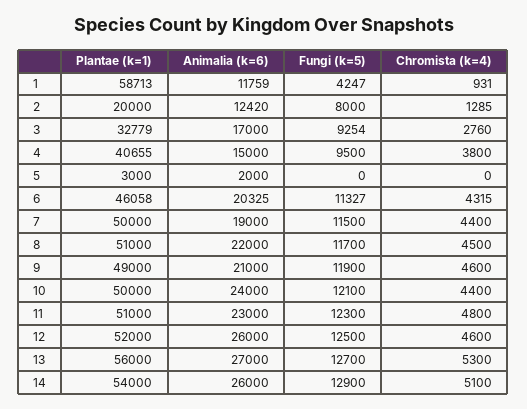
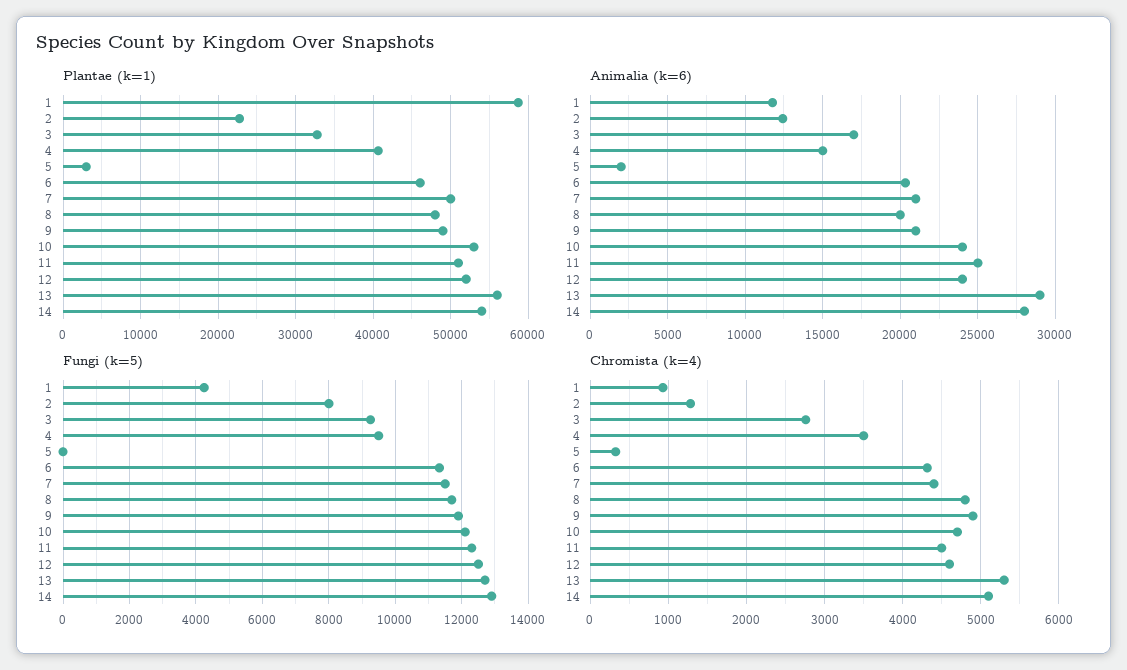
  {
    "Plantae (k=1)": {
      "1": 58713,
-     "2": 20000,
+     "2": 23000,
      "3": 32779,
      "4": 40655,
      "5": 3000,
      "6": 46058,
      "7": 50000,
-     "8": 51000,
+     "8": 48000,
      "9": 49000,
-     "10": 50000,
+     "10": 53000,
      "11": 51000,
      "12": 52000,
      "13": 56000,
      "14": 54000
    },
    "Animalia (k=6)": {
      "1": 11759,
      "2": 12420,
      "3": 17000,
      "4": 15000,
      "5": 2000,
      "6": 20325,
-     "7": 19000,
+     "7": 21000,
-     "8": 22000,
+     "8": 20000,
      "9": 21000,
      "10": 24000,
-     "11": 23000,
+     "11": 25000,
-     "12": 26000,
+     "12": 24000,
-     "13": 27000,
+     "13": 29000,
-     "14": 26000
+     "14": 28000
    },
    "Fungi (k=5)": {
      "1": 4247,
      "2": 8000,
      "3": 9254,
      "4": 9500,
      "5": 0,
      "6": 11327,
      "7": 11500,
      "8": 11700,
      "9": 11900,
      "10": 12100,
      "11": 12300,
      "12": 12500,
      "13": 12700,
      "14": 12900
    },
    "Chromista (k=4)": {
      "1": 931,
      "2": 1285,
      "3": 2760,
-     "4": 3800,
+     "4": 3500,
-     "5": 0,
+     "5": 300,
      "6": 4315,
      "7": 4400,
-     "8": 4500,
+     "8": 4800,
-     "9": 4600,
+     "9": 4900,
-     "10": 4400,
+     "10": 4700,
-     "11": 4800,
+     "11": 4500,
      "12": 4600,
      "13": 5300,
      "14": 5100
    }
  }

